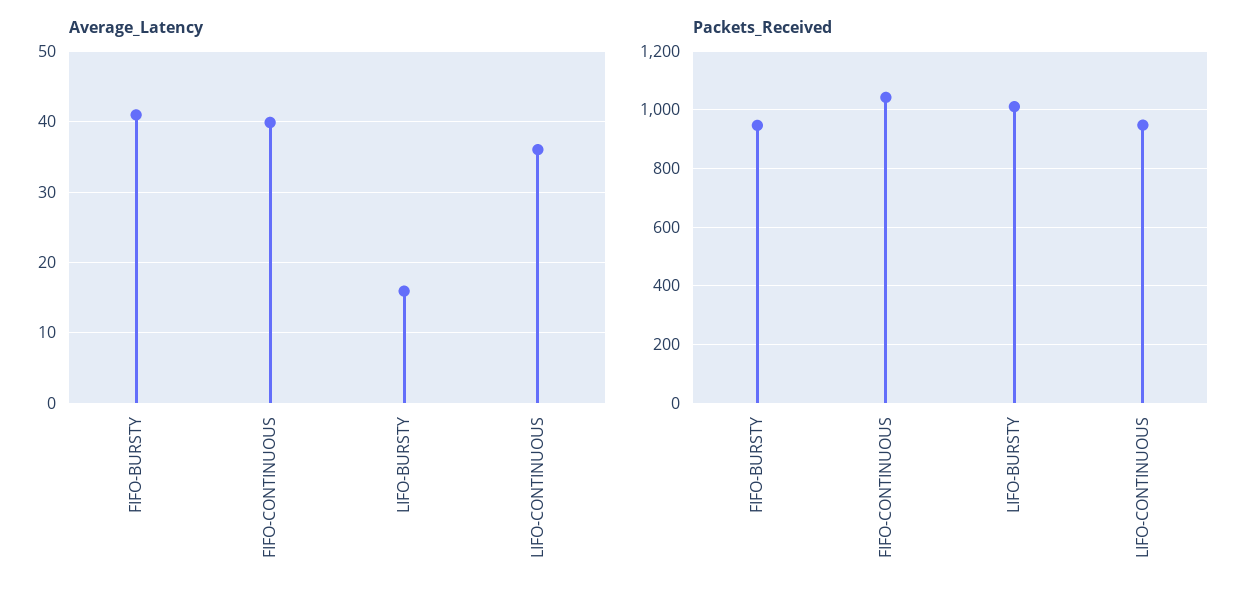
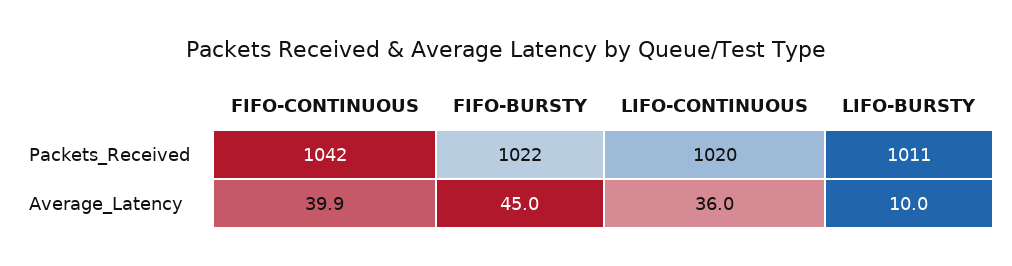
  {
    "Average_Latency": {
-     "FIFO-BURSTY": 41,
+     "FIFO-BURSTY": 45,
      "FIFO-CONTINUOUS": 39.9,
-     "LIFO-BURSTY": 16,
+     "LIFO-BURSTY": 10,
      "LIFO-CONTINUOUS": 36
    },
    "Packets_Received": {
-     "FIFO-BURSTY": 950,
+     "FIFO-BURSTY": 1022,
      "FIFO-CONTINUOUS": 1042,
      "LIFO-BURSTY": 1011,
-     "LIFO-CONTINUOUS": 950
+     "LIFO-CONTINUOUS": 1020
    }
  }

